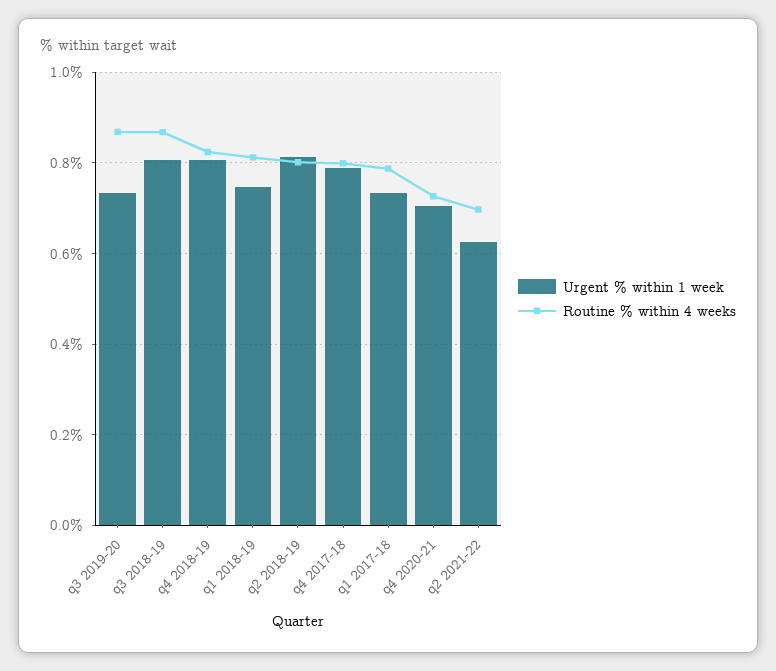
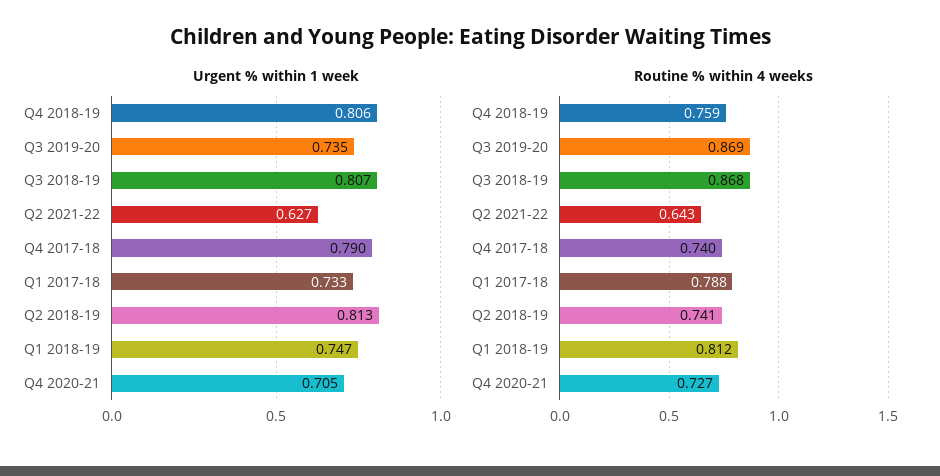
  {
    "Urgent % within 1 week": {
      "q3 2019-20": 0.735,
      "q3 2018-19": 0.807,
      "q4 2018-19": 0.806,
      "q1 2018-19": 0.747,
      "q2 2018-19": 0.813,
      "q4 2017-18": 0.79,
      "q1 2017-18": 0.733,
      "q4 2020-21": 0.705,
      "q2 2021-22": 0.627
    },
    "Routine % within 4 weeks": {
      "q3 2019-20": 0.869,
      "q3 2018-19": 0.868,
-     "q4 2018-19": 0.82,
+     "q4 2018-19": 0.759,
      "q1 2018-19": 0.812,
-     "q2 2018-19": 0.8,
+     "q2 2018-19": 0.741,
-     "q4 2017-18": 0.8,
+     "q4 2017-18": 0.74,
      "q1 2017-18": 0.788,
      "q4 2020-21": 0.727,
-     "q2 2021-22": 0.7
+     "q2 2021-22": 0.643
    }
  }

